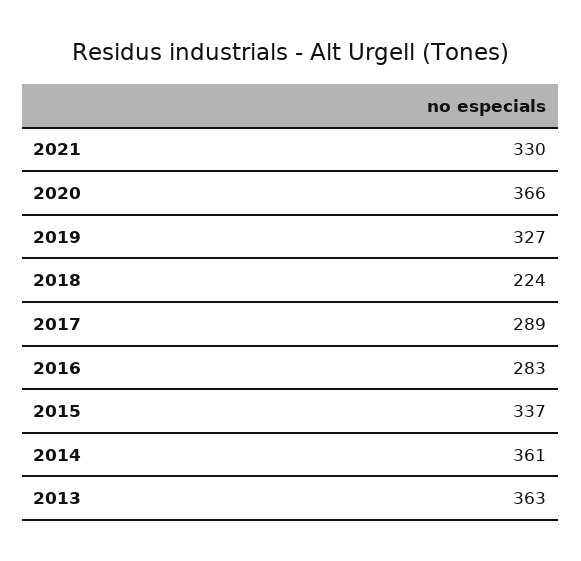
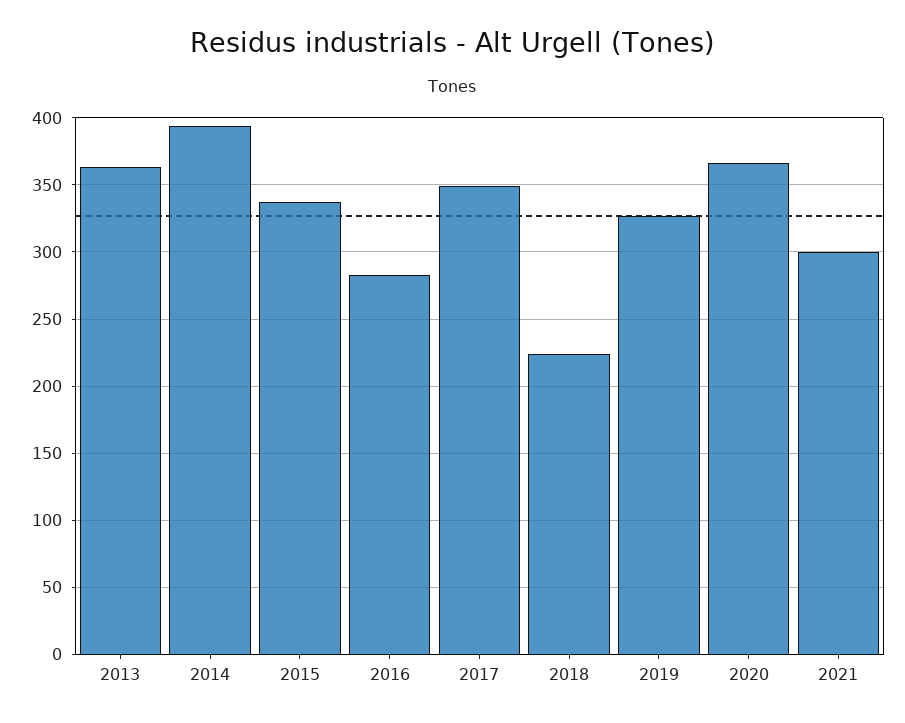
  {
-   "2021": 330,
+   "2021": 300,
    "2020": 366,
    "2019": 327,
    "2018": 224,
-   "2017": 289,
+   "2017": 350,
    "2016": 283,
    "2015": 337,
-   "2014": 361,
+   "2014": 395,
    "2013": 363
  }

